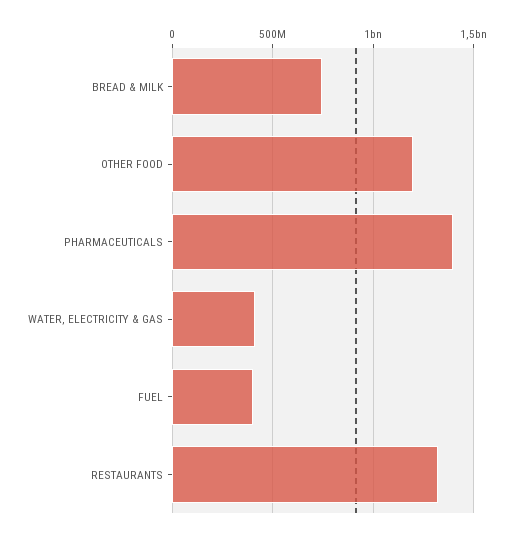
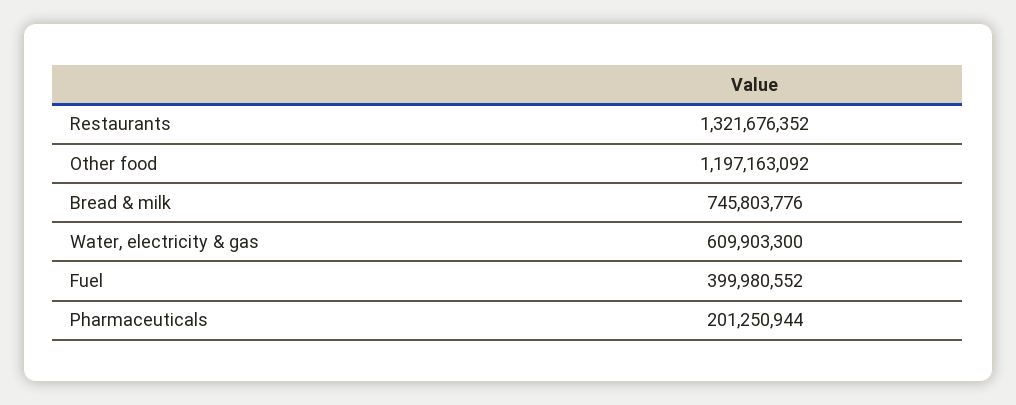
  {
    "BREAD & MILK": 745803776,
    "OTHER FOOD": 1197163092,
-   "PHARMACEUTICALS": 1400000000,
+   "PHARMACEUTICALS": 201250944,
-   "WATER, ELECTRICITY & GAS": 400000000,
+   "WATER, ELECTRICITY & GAS": 609903300,
    "FUEL": 399980552,
    "RESTAURANTS": 1321676352
  }

